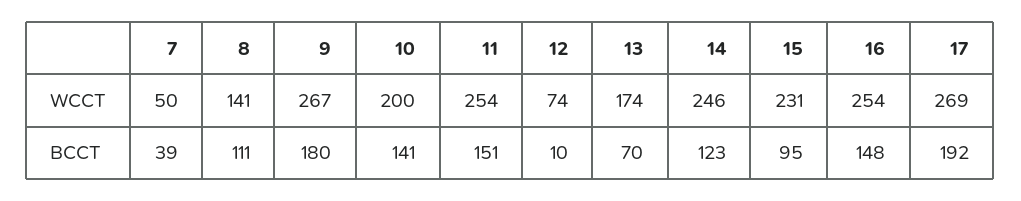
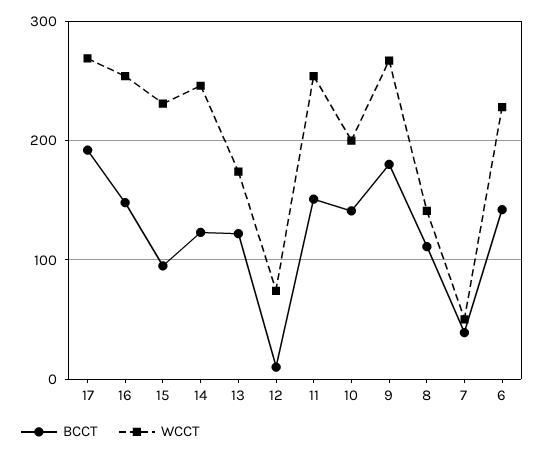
  {
    "WCCT": {
      "7": 50,
      "8": 141,
      "9": 267,
      "10": 200,
      "11": 254,
      "12": 74,
      "13": 174,
      "14": 246,
      "15": 231,
      "16": 254,
-     "17": 269
+     "17": 269,
+     "6": 230
    },
    "BCCT": {
      "7": 39,
      "8": 111,
      "9": 180,
      "10": 141,
      "11": 151,
      "12": 10,
-     "13": 70,
+     "13": 120,
      "14": 123,
      "15": 95,
      "16": 148,
-     "17": 192
+     "17": 192,
+     "6": 140
    }
  }

